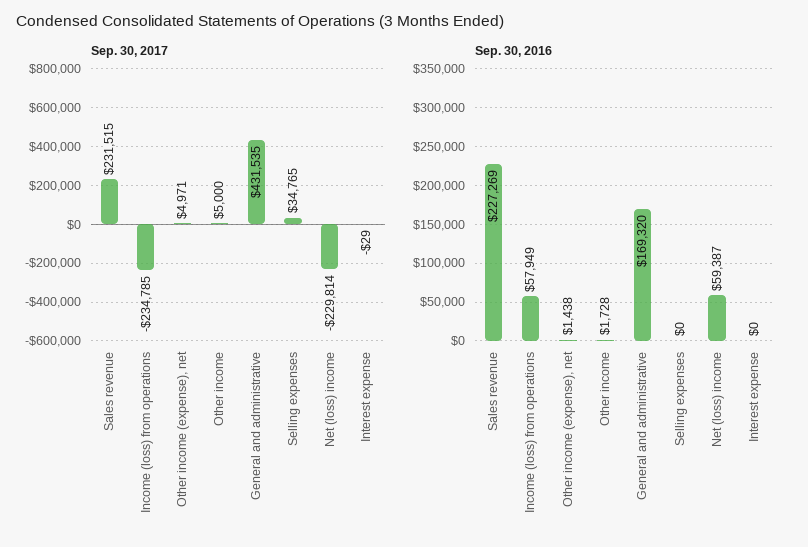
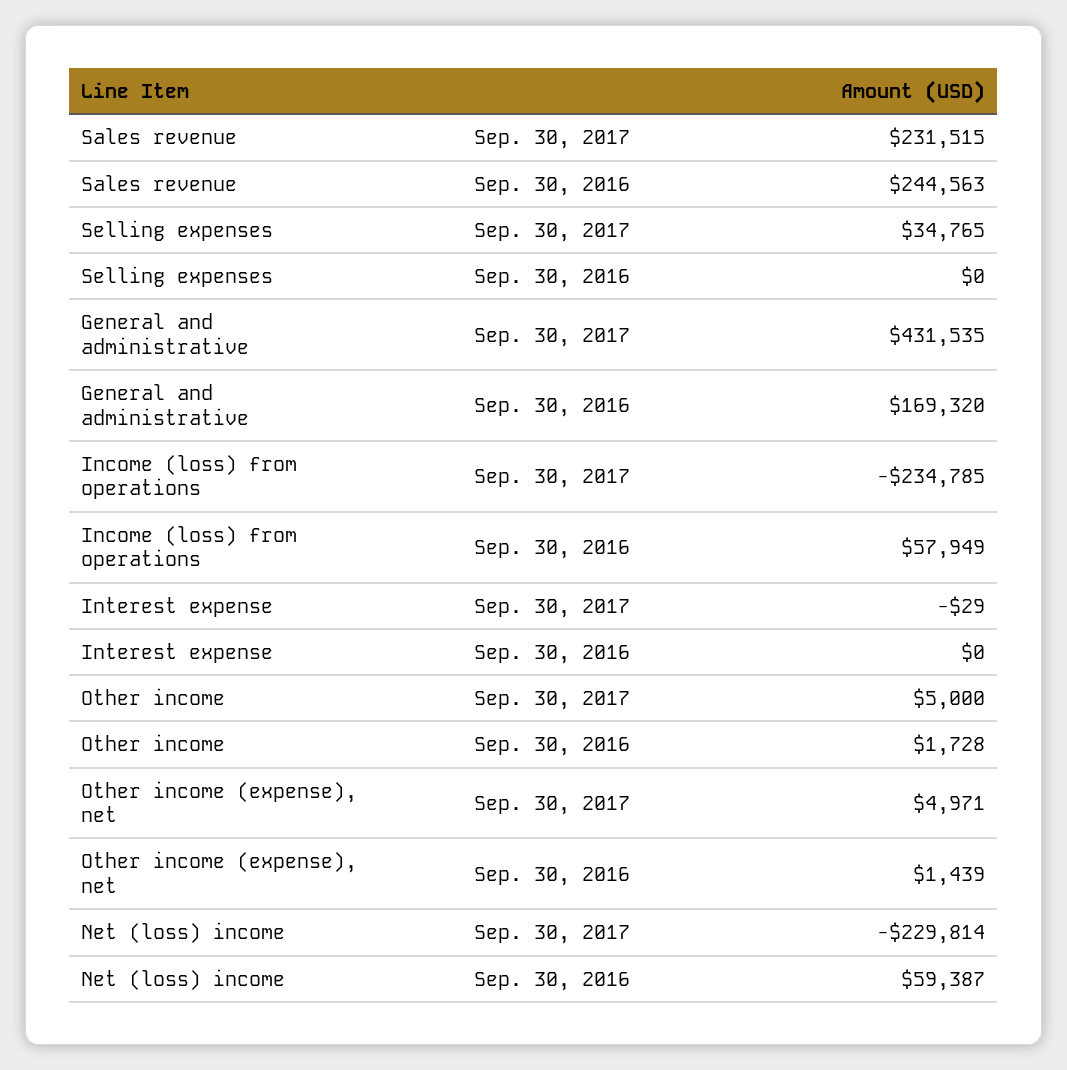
  {
    "Sep. 30, 2017": {
      "Sales revenue": 231515,
      "Income (loss) from operations": -234785,
      "Other income (expense), net": 4971,
      "Other income": 5000,
      "General and administrative": 431535,
      "Selling expenses": 34765,
      "Net (loss) income": -229814,
      "Interest expense": -29
    },
    "Sep. 30, 2016": {
-     "Sales revenue": 227269,
+     "Sales revenue": 244563,
      "Income (loss) from operations": 57949,
-     "Other income (expense), net": 1438,
+     "Other income (expense), net": 1439,
      "Other income": 1728,
      "General and administrative": 169320,
      "Selling expenses": 0,
      "Net (loss) income": 59387,
      "Interest expense": 0
    }
  }

